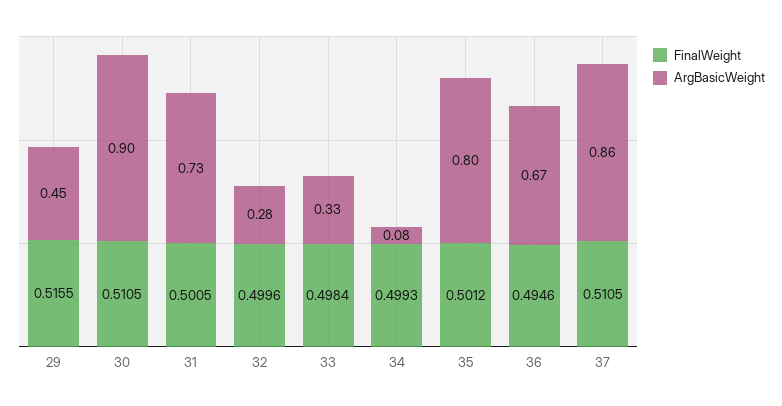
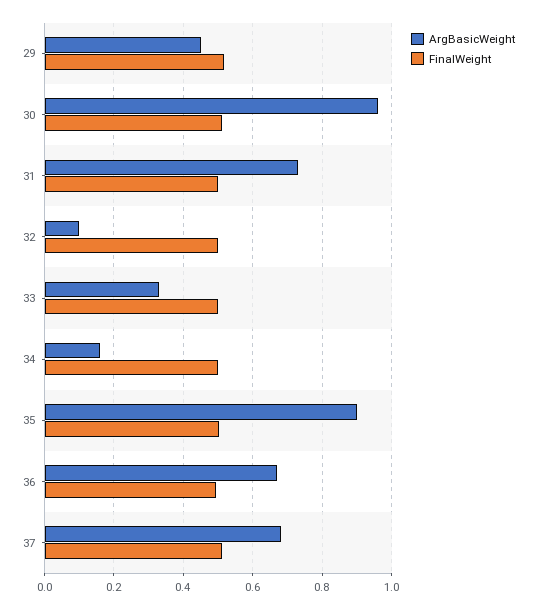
  {
    "FinalWeight": {
      "29": 0.5155,
      "30": 0.5105,
      "31": 0.5005,
      "32": 0.4996,
      "33": 0.4984,
      "34": 0.4993,
      "35": 0.5012,
      "36": 0.4946,
      "37": 0.5105
    },
    "ArgBasicWeight": {
      "29": 0.45,
-     "30": 0.9,
+     "30": 0.96,
      "31": 0.73,
-     "32": 0.28,
+     "32": 0.1,
      "33": 0.33,
-     "34": 0.08,
+     "34": 0.16,
-     "35": 0.8,
+     "35": 0.9,
      "36": 0.67,
-     "37": 0.86
+     "37": 0.68
    }
  }

